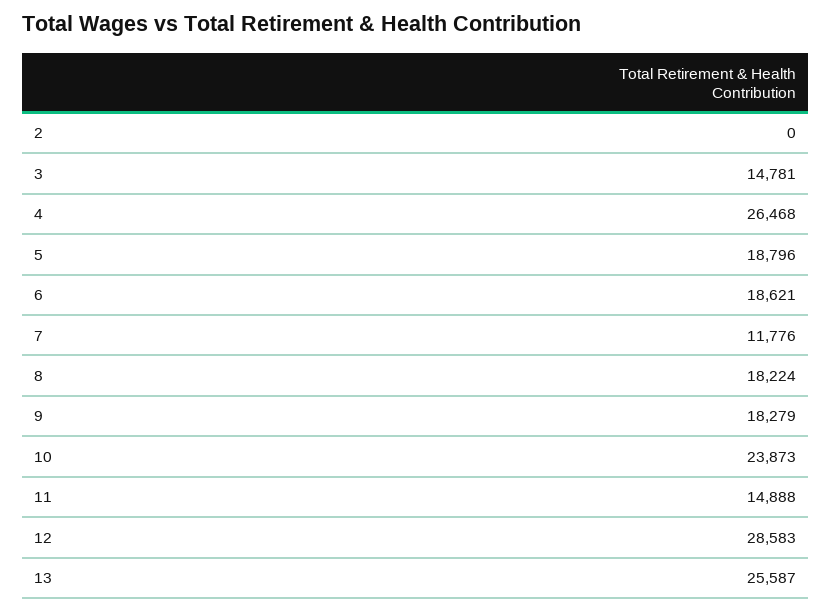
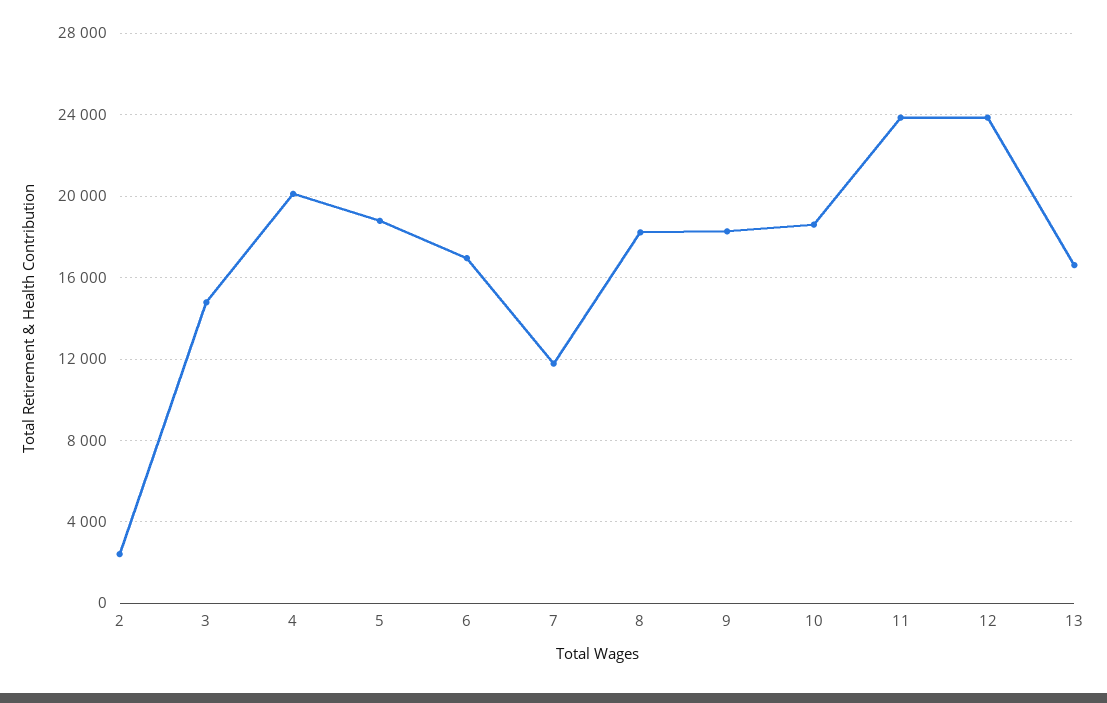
  {
-   "2": 0,
+   "2": 2500,
    "3": 14781,
-   "4": 26468,
+   "4": 20000,
    "5": 18796,
-   "6": 18621,
+   "6": 17000,
    "7": 11776,
    "8": 18224,
    "9": 18279,
-   "10": 23873,
+   "10": 18500,
-   "11": 14888,
+   "11": 24000,
-   "12": 28583,
+   "12": 24000,
-   "13": 25587
+   "13": 16500
  }

